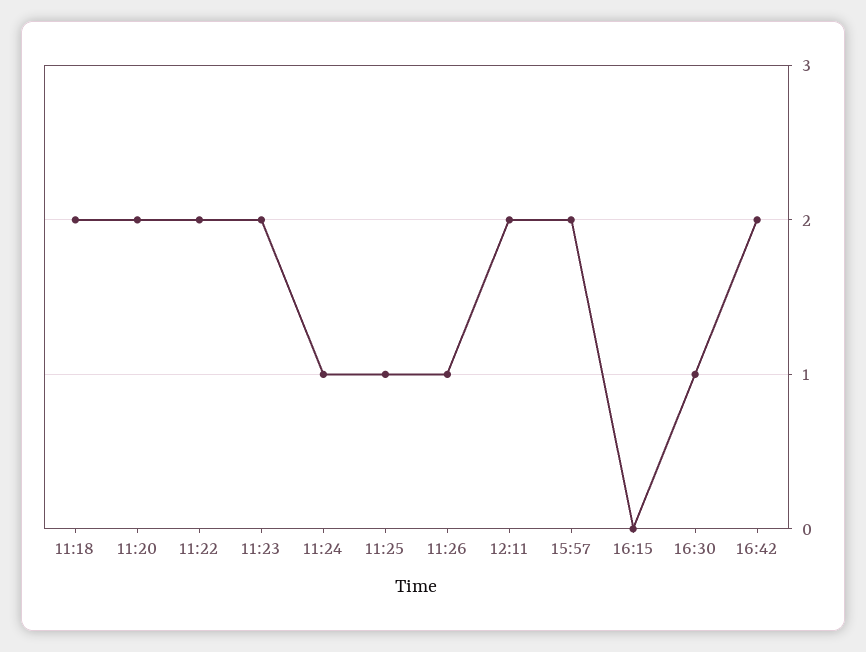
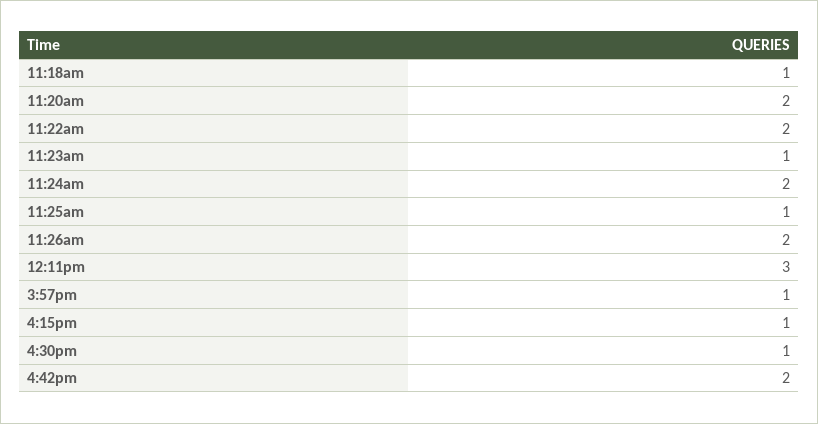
  {
-   "11:18": 2,
+   "11:18": 1,
    "11:20": 2,
    "11:22": 2,
-   "11:23": 2,
+   "11:23": 1,
-   "11:24": 1,
+   "11:24": 2,
    "11:25": 1,
-   "11:26": 1,
+   "11:26": 2,
-   "12:11": 2,
+   "12:11": 3,
-   "15:57": 2,
+   "15:57": 1,
-   "16:15": 0,
+   "16:15": 1,
    "16:30": 1,
    "16:42": 2
  }

